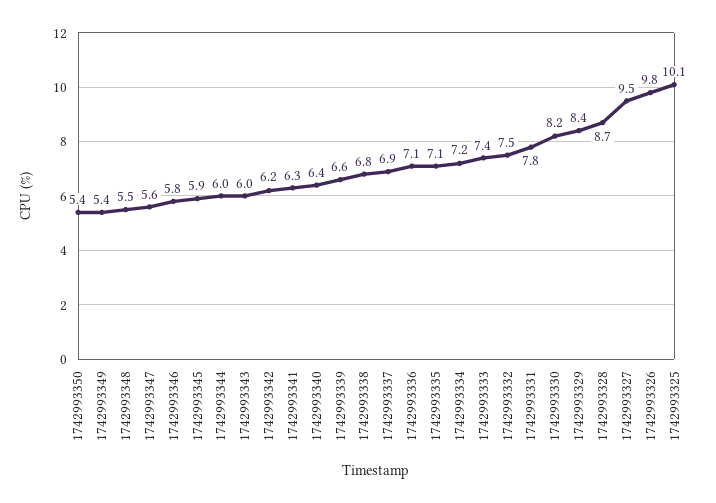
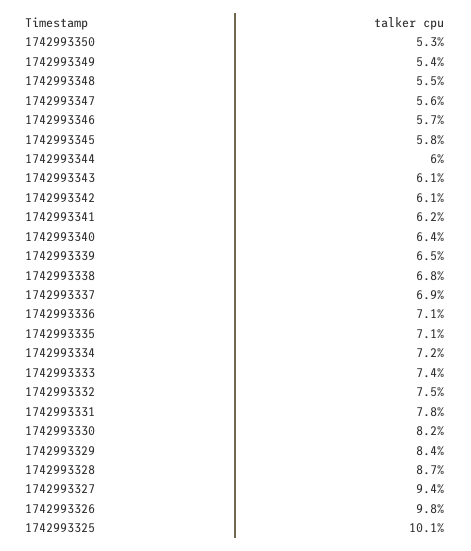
  {
-   "1742993350": 5.4,
+   "1742993350": 5.3,
    "1742993349": 5.4,
    "1742993348": 5.5,
    "1742993347": 5.6,
-   "1742993346": 5.8,
+   "1742993346": 5.7,
-   "1742993345": 5.9,
+   "1742993345": 5.8,
    "1742993344": 6,
-   "1742993343": 6,
+   "1742993343": 6.1,
-   "1742993342": 6.2,
+   "1742993342": 6.1,
-   "1742993341": 6.3,
+   "1742993341": 6.2,
    "1742993340": 6.4,
-   "1742993339": 6.6,
+   "1742993339": 6.5,
    "1742993338": 6.8,
    "1742993337": 6.9,
    "1742993336": 7.1,
    "1742993335": 7.1,
    "1742993334": 7.2,
    "1742993333": 7.4,
    "1742993332": 7.5,
    "1742993331": 7.8,
    "1742993330": 8.2,
    "1742993329": 8.4,
    "1742993328": 8.7,
-   "1742993327": 9.5,
+   "1742993327": 9.4,
    "1742993326": 9.8,
    "1742993325": 10.1
  }

